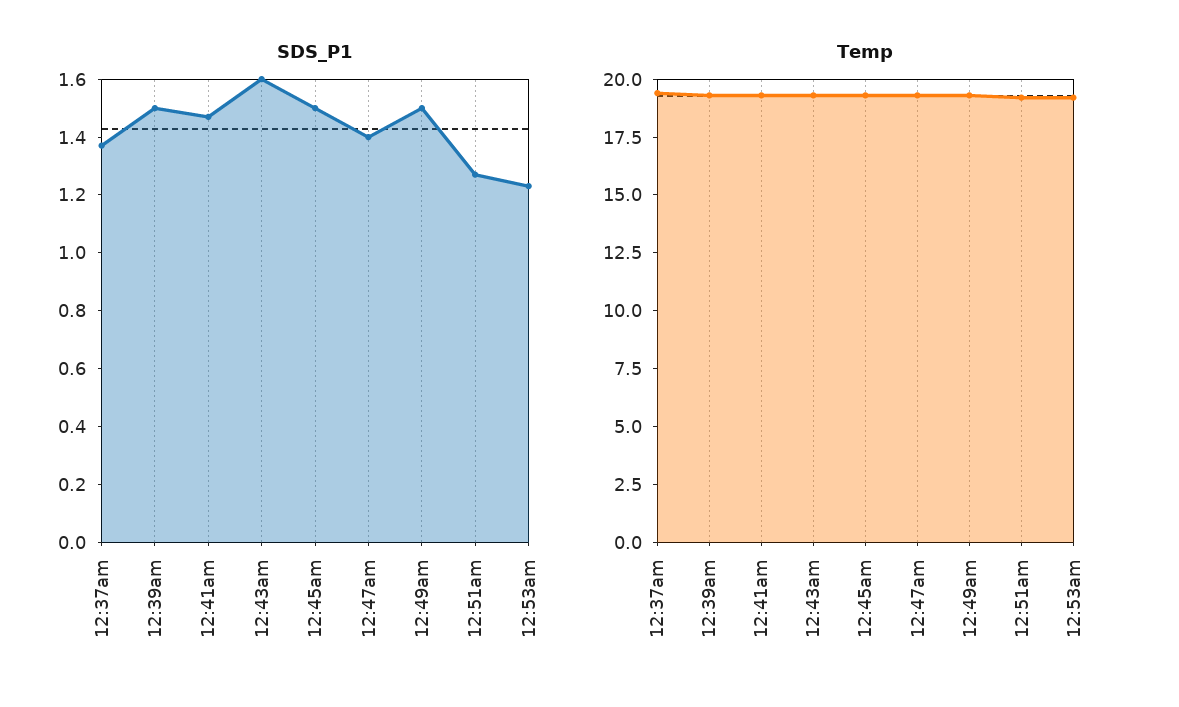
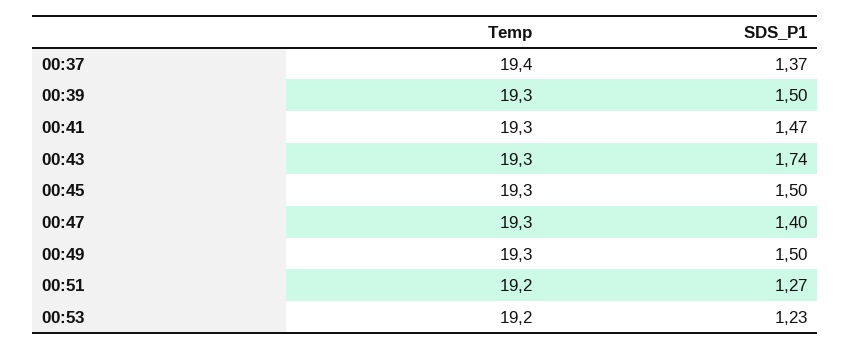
  {
    "SDS_P1": {
      "12:37am": 1.37,
      "12:39am": 1.5,
      "12:41am": 1.47,
-     "12:43am": 1.6,
+     "12:43am": 1.74,
      "12:45am": 1.5,
      "12:47am": 1.4,
      "12:49am": 1.5,
      "12:51am": 1.27,
      "12:53am": 1.23
    },
    "Temp": {
      "12:37am": 19.4,
      "12:39am": 19.3,
      "12:41am": 19.3,
      "12:43am": 19.3,
      "12:45am": 19.3,
      "12:47am": 19.3,
      "12:49am": 19.3,
      "12:51am": 19.2,
      "12:53am": 19.2
    }
  }

